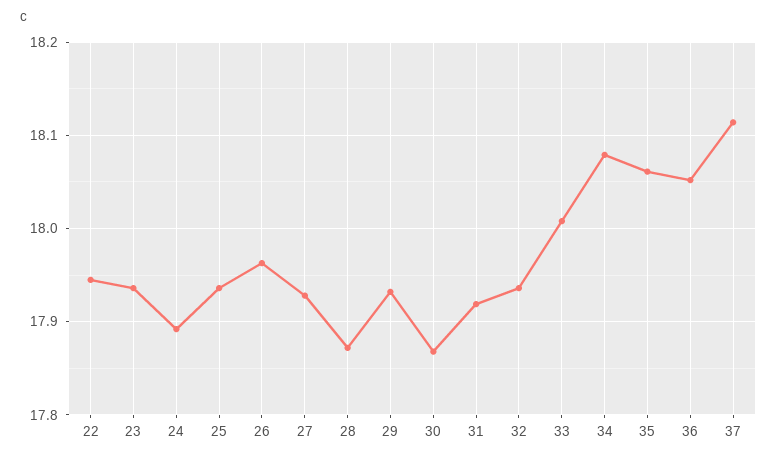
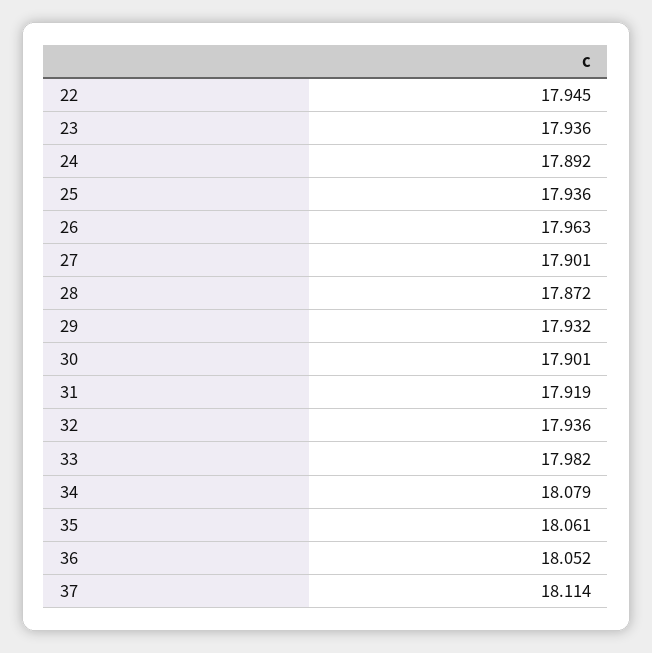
  {
    "22": 17.945,
    "23": 17.936,
    "24": 17.892,
    "25": 17.936,
    "26": 17.963,
-   "27": 17.93,
+   "27": 17.901,
    "28": 17.872,
    "29": 17.932,
-   "30": 17.87,
+   "30": 17.901,
    "31": 17.919,
    "32": 17.936,
-   "33": 18.01,
+   "33": 17.982,
    "34": 18.079,
    "35": 18.061,
    "36": 18.052,
    "37": 18.114
  }

